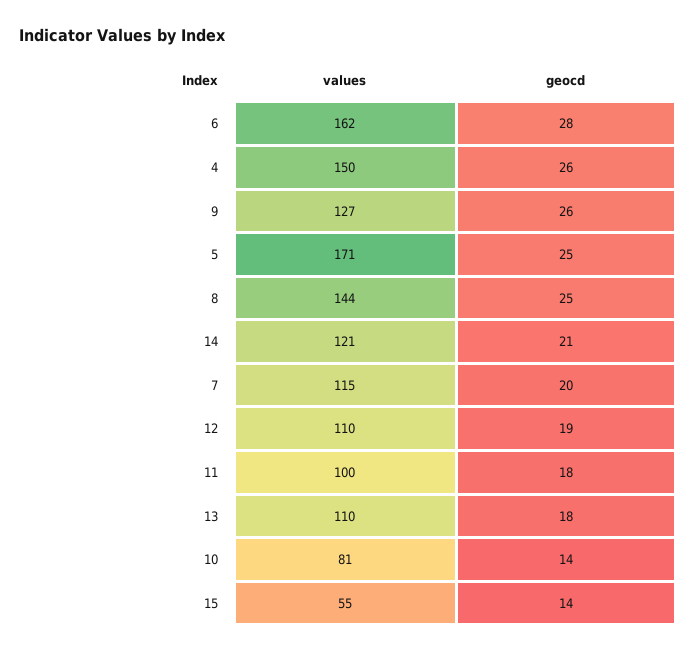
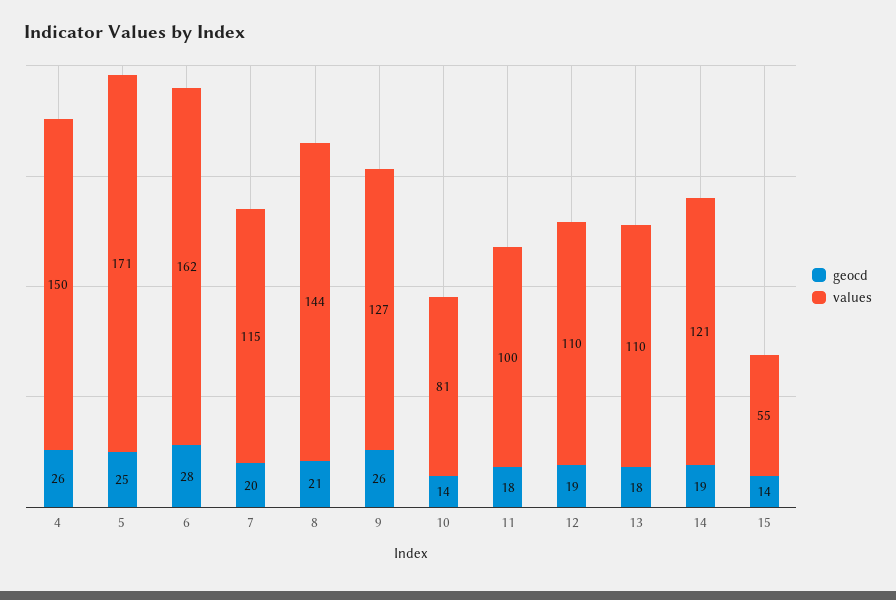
  {
    "values": {
      "6": 162,
      "4": 150,
      "9": 127,
      "5": 171,
      "8": 144,
      "14": 121,
      "7": 115,
      "12": 110,
      "11": 100,
      "13": 110,
      "10": 81,
      "15": 55
    },
    "geocd": {
      "6": 28,
      "4": 26,
      "9": 26,
      "5": 25,
-     "8": 25,
+     "8": 21,
-     "14": 21,
+     "14": 19,
      "7": 20,
      "12": 19,
      "11": 18,
      "13": 18,
      "10": 14,
      "15": 14
    }
  }

